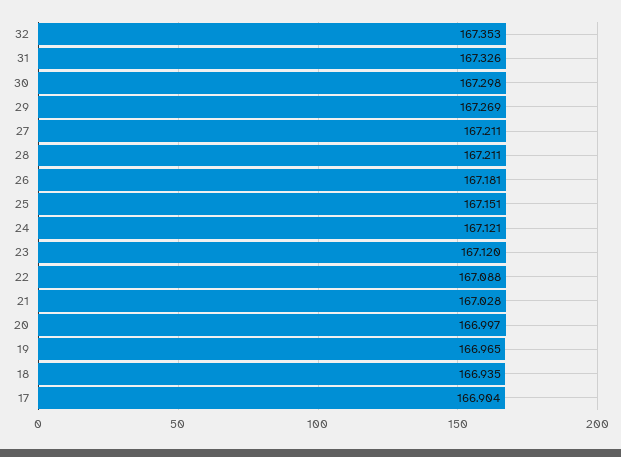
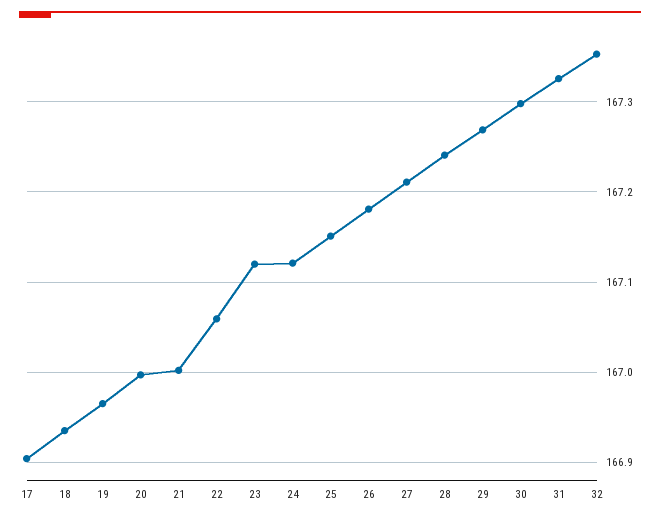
  {
    "32": 167.353,
    "31": 167.326,
    "30": 167.298,
    "29": 167.269,
    "27": 167.211,
-   "28": 167.211,
+   "28": 167.24,
    "26": 167.181,
    "25": 167.151,
    "24": 167.121,
    "23": 167.12,
-   "22": 167.088,
+   "22": 167.06,
-   "21": 167.028,
+   "21": 167,
    "20": 166.997,
    "19": 166.965,
    "18": 166.935,
    "17": 166.904
  }

